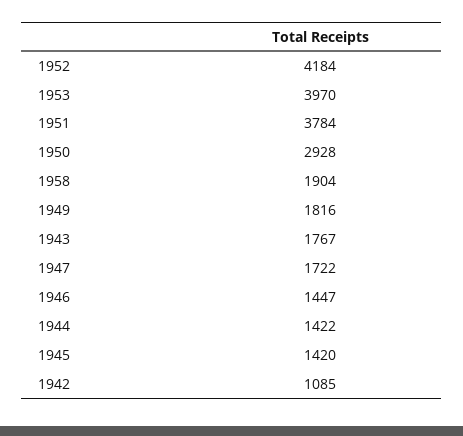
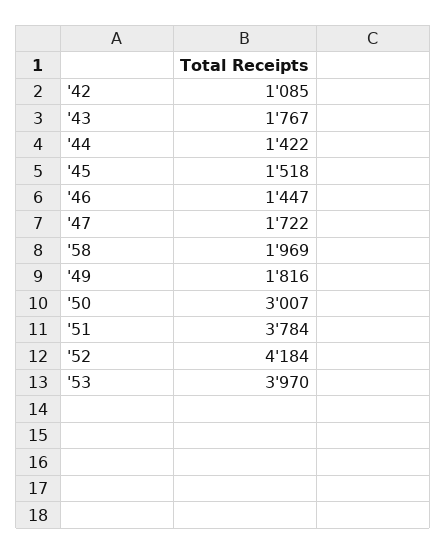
  {
    "1952": 4184,
    "1953": 3970,
    "1951": 3784,
-   "1950": 2928,
+   "1950": 3007,
-   "1958": 1904,
+   "1958": 1969,
    "1949": 1816,
    "1943": 1767,
    "1947": 1722,
    "1946": 1447,
    "1944": 1422,
-   "1945": 1420,
+   "1945": 1518,
    "1942": 1085
  }

